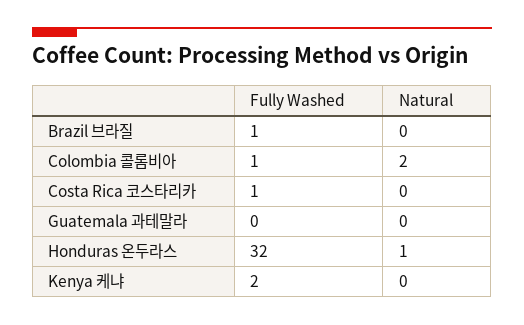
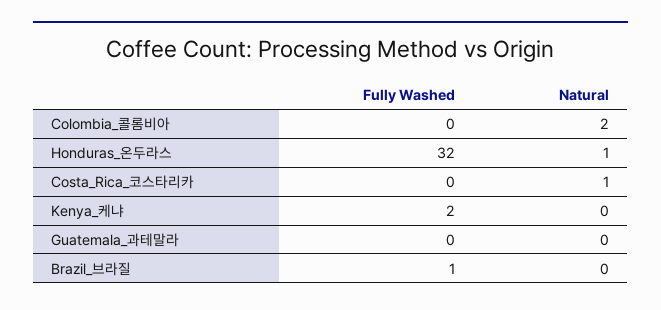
  {
    "Fully Washed": {
      "Brazil 브라질": 1,
-     "Colombia 콜롬비아": 1,
+     "Colombia 콜롬비아": 0,
-     "Costa Rica 코스타리카": 1,
+     "Costa Rica 코스타리카": 0,
      "Guatemala 과테말라": 0,
      "Honduras 온두라스": 32,
      "Kenya 케냐": 2
    },
    "Natural": {
      "Brazil 브라질": 0,
      "Colombia 콜롬비아": 2,
-     "Costa Rica 코스타리카": 0,
+     "Costa Rica 코스타리카": 1,
      "Guatemala 과테말라": 0,
      "Honduras 온두라스": 1,
      "Kenya 케냐": 0
    }
  }

